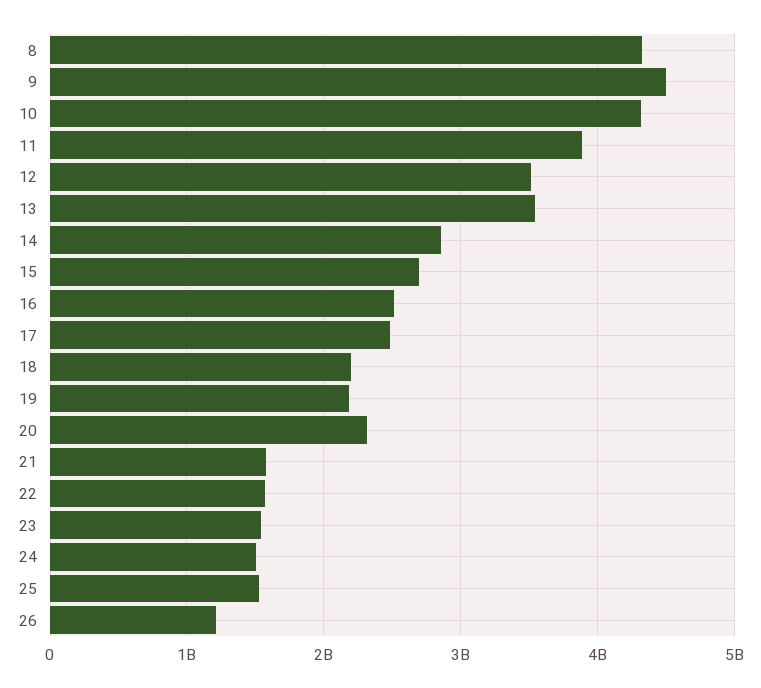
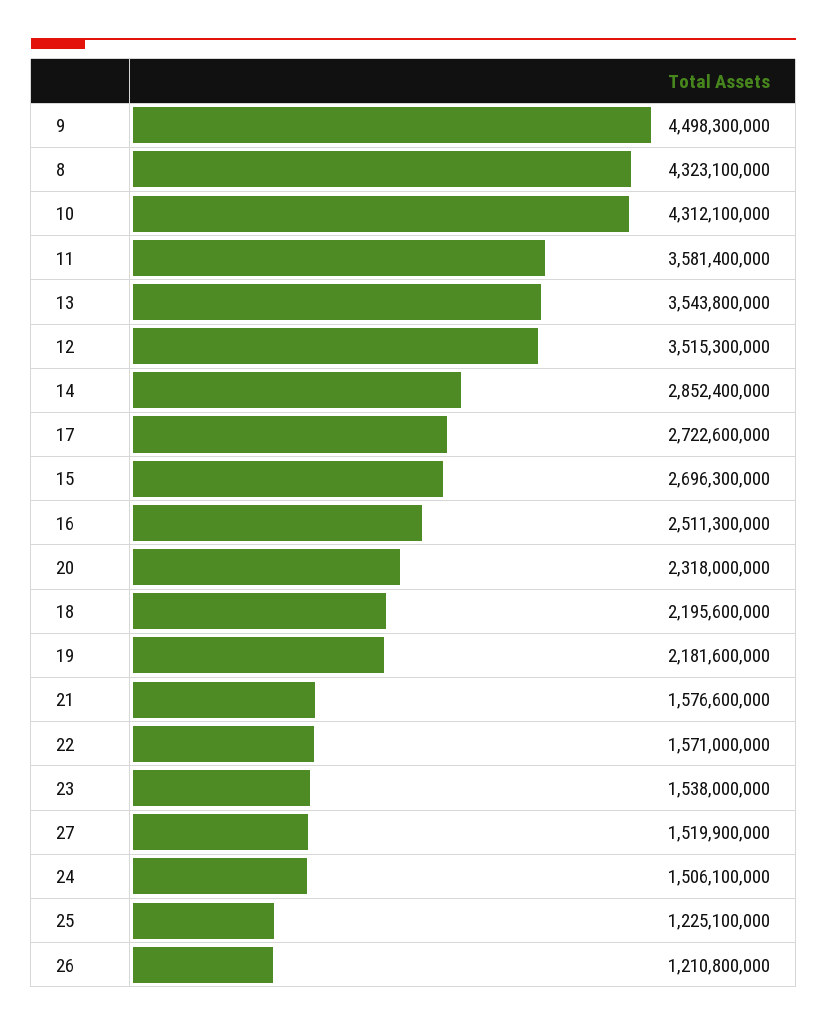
  {
    "8": 4323100000,
    "9": 4498300000,
    "10": 4312100000,
-   "11": 3900000000,
+   "11": 3581400000,
    "12": 3515300000,
    "13": 3543800000,
    "14": 2852400000,
    "15": 2696300000,
    "16": 2511300000,
-   "17": 2500000000,
+   "17": 2722600000,
    "18": 2195600000,
    "19": 2181600000,
    "20": 2318000000,
    "21": 1576600000,
    "22": 1571000000,
    "23": 1538000000,
    "24": 1506100000,
-   "25": 1500000000,
+   "25": 1225100000,
-   "26": 1210800000
+   "26": 1210800000,
+   "27": 1519900000
  }

